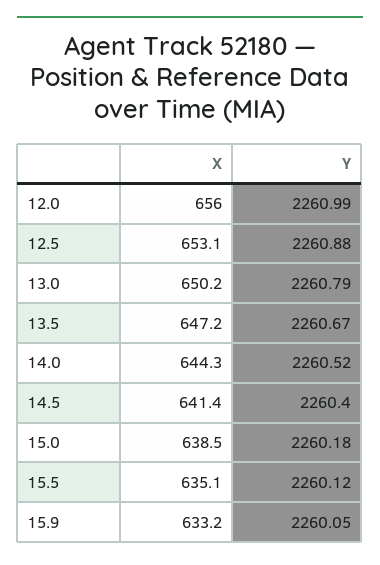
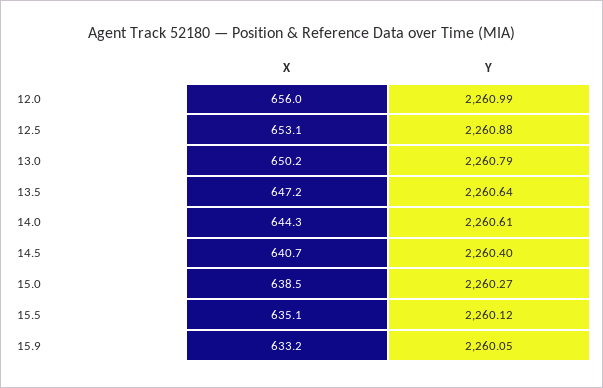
  {
    "X": {
      "12.0": 656,
      "12.5": 653.1,
      "13.0": 650.2,
      "13.5": 647.2,
      "14.0": 644.3,
-     "14.5": 641.4,
+     "14.5": 640.7,
      "15.0": 638.5,
      "15.5": 635.1,
      "15.9": 633.2
    },
    "Y": {
      "12.0": 2260.99,
      "12.5": 2260.88,
      "13.0": 2260.79,
-     "13.5": 2260.67,
+     "13.5": 2260.64,
-     "14.0": 2260.52,
+     "14.0": 2260.61,
      "14.5": 2260.4,
-     "15.0": 2260.18,
+     "15.0": 2260.27,
      "15.5": 2260.12,
      "15.9": 2260.05
    }
  }

